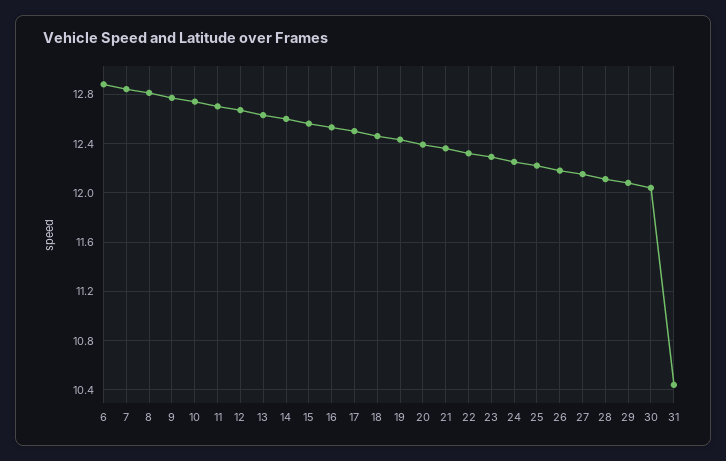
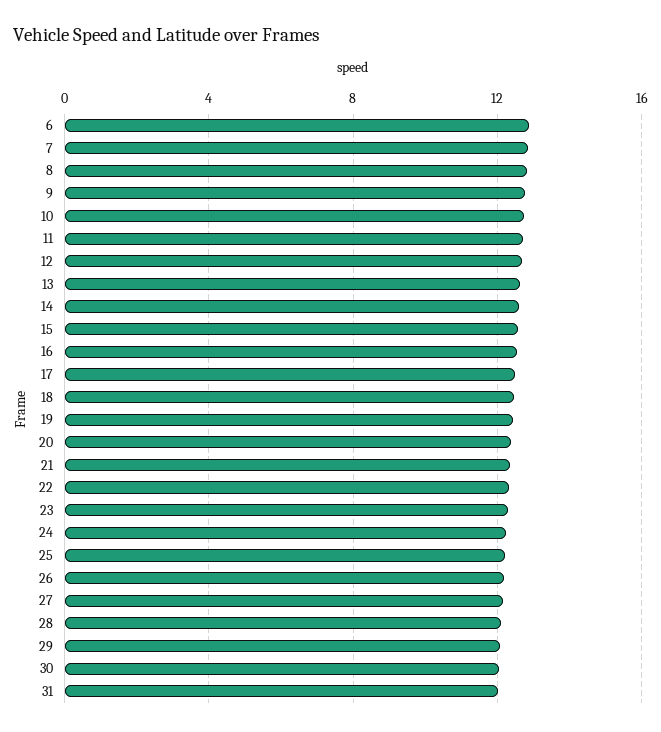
  {
    "6": 12.9,
    "7": 12.85,
    "8": 12.8,
    "9": 12.75,
    "10": 12.75,
    "11": 12.7,
    "12": 12.65,
    "13": 12.65,
    "14": 12.6,
    "15": 12.55,
    "16": 12.55,
    "17": 12.5,
    "18": 12.45,
    "19": 12.45,
    "20": 12.4,
    "21": 12.35,
    "22": 12.3,
    "23": 12.3,
    "24": 12.25,
    "25": 12.2,
    "26": 12.2,
    "27": 12.15,
    "28": 12.1,
    "29": 12.1,
    "30": 12.05,
-   "31": 10.45
+   "31": 12
  }

